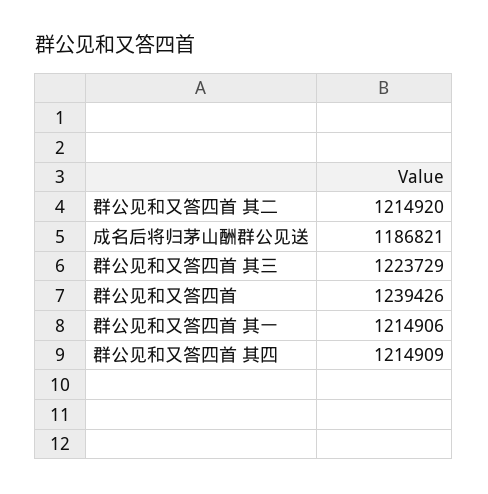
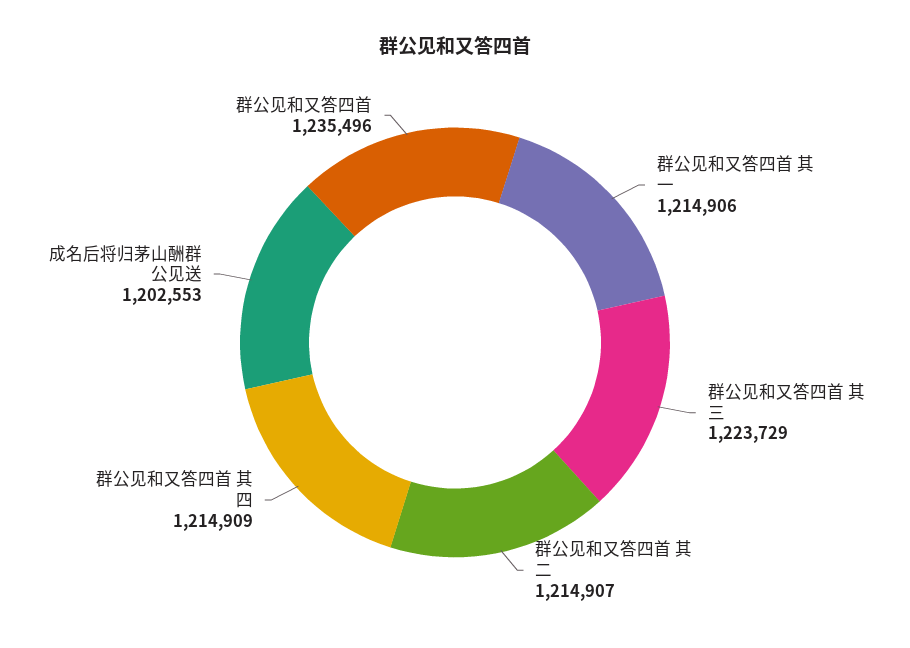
  {
-   "群公见和又答四首 其二": 1214920,
+   "群公见和又答四首 其二": 1214907,
-   "成名后将归茅山酬群公见送": 1186821,
+   "成名后将归茅山酬群公见送": 1202553,
    "群公见和又答四首 其三": 1223729,
-   "群公见和又答四首": 1239426,
+   "群公见和又答四首": 1235496,
    "群公见和又答四首 其一": 1214906,
    "群公见和又答四首 其四": 1214909
  }

